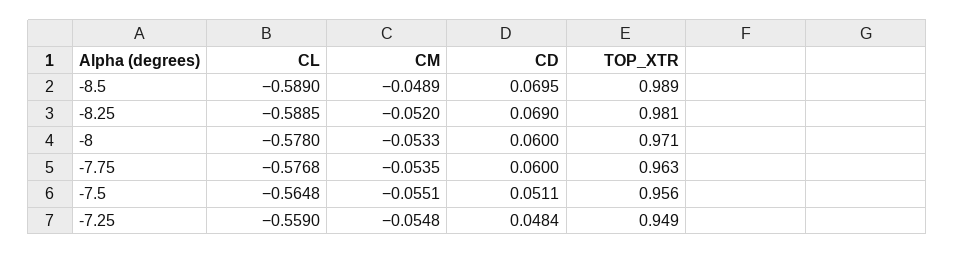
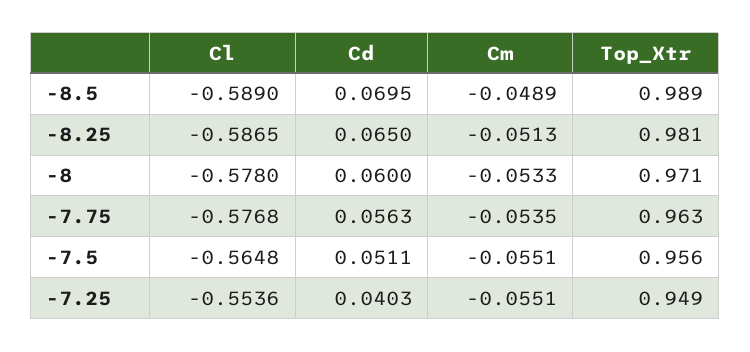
  {
    "CL": {
      "-8.5": -0.589,
-     "-8.25": -0.5885,
+     "-8.25": -0.5865,
      "-8": -0.578,
      "-7.75": -0.5768,
      "-7.5": -0.5648,
-     "-7.25": -0.559
+     "-7.25": -0.5536
    },
    "CM": {
      "-8.5": -0.0489,
-     "-8.25": -0.052,
+     "-8.25": -0.0513,
      "-8": -0.0533,
      "-7.75": -0.0535,
      "-7.5": -0.0551,
-     "-7.25": -0.0548
+     "-7.25": -0.0551
    },
    "CD": {
      "-8.5": 0.0695,
-     "-8.25": 0.069,
+     "-8.25": 0.065,
      "-8": 0.06,
-     "-7.75": 0.06,
+     "-7.75": 0.0563,
      "-7.5": 0.0511,
-     "-7.25": 0.0484
+     "-7.25": 0.0403
    },
    "TOP_XTR": {
      "-8.5": 0.989,
      "-8.25": 0.981,
      "-8": 0.971,
      "-7.75": 0.963,
      "-7.5": 0.956,
      "-7.25": 0.949
    }
  }

